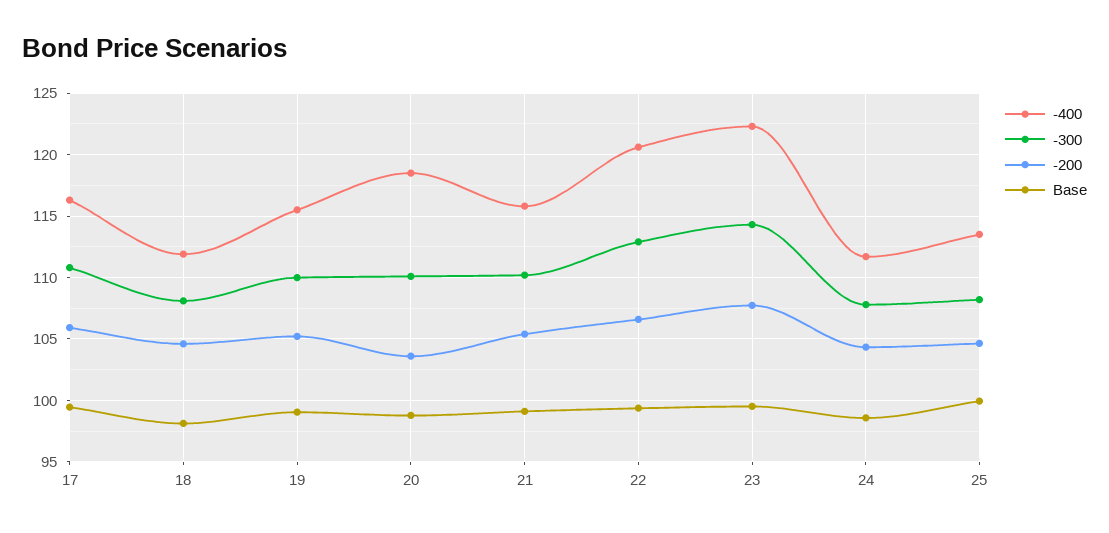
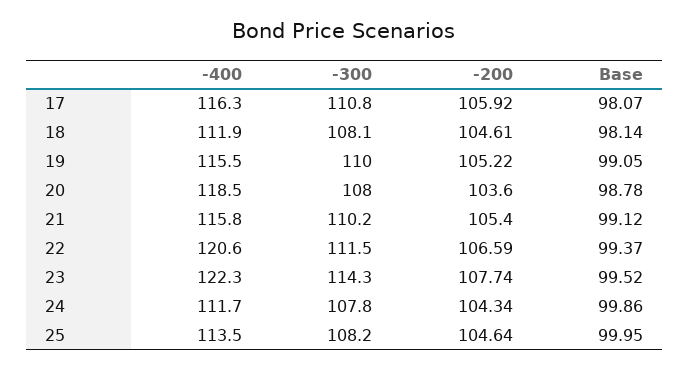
  {
    "-400": {
      "17": 116.3,
      "18": 111.9,
      "19": 115.5,
      "20": 118.5,
      "21": 115.8,
      "22": 120.6,
      "23": 122.3,
      "24": 111.7,
      "25": 113.5
    },
    "-300": {
      "17": 110.8,
      "18": 108.1,
      "19": 110,
-     "20": 110,
+     "20": 108,
      "21": 110.2,
-     "22": 113,
+     "22": 111.5,
      "23": 114.3,
      "24": 107.8,
      "25": 108.2
    },
    "-200": {
      "17": 105.92,
      "18": 104.61,
      "19": 105.22,
      "20": 103.6,
      "21": 105.4,
      "22": 106.59,
      "23": 107.74,
      "24": 104.34,
      "25": 104.64
    },
    "Base": {
-     "17": 99.5,
+     "17": 98.07,
      "18": 98.14,
      "19": 99.05,
      "20": 98.78,
      "21": 99.12,
      "22": 99.37,
      "23": 99.52,
-     "24": 98.5,
+     "24": 99.86,
      "25": 99.95
    }
  }

